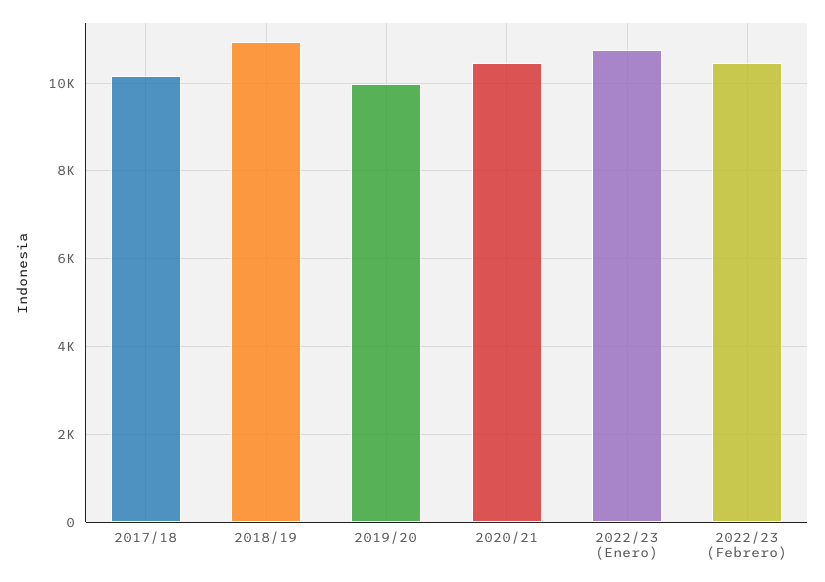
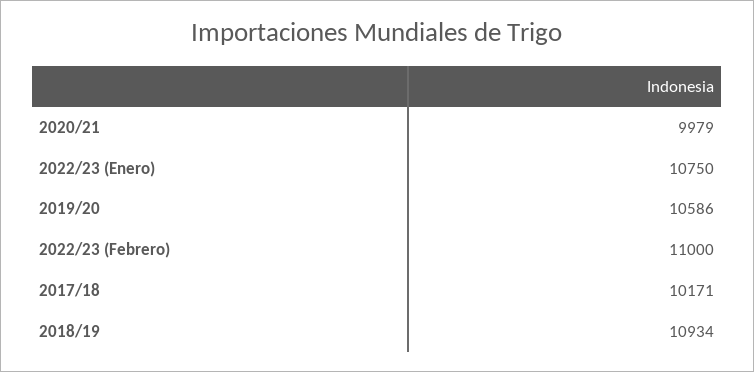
  {
    "2017/18": 10171,
    "2018/19": 10934,
-   "2019/20": 10000,
+   "2019/20": 10586,
-   "2020/21": 10400,
+   "2020/21": 9979,
    "2022/23 (Enero)": 10750,
-   "2022/23 (Febrero)": 10400
+   "2022/23 (Febrero)": 11000
  }

